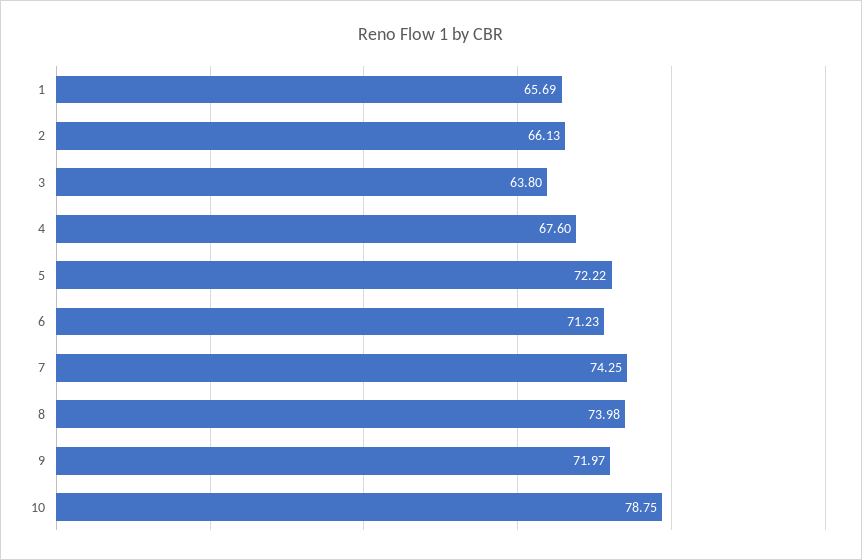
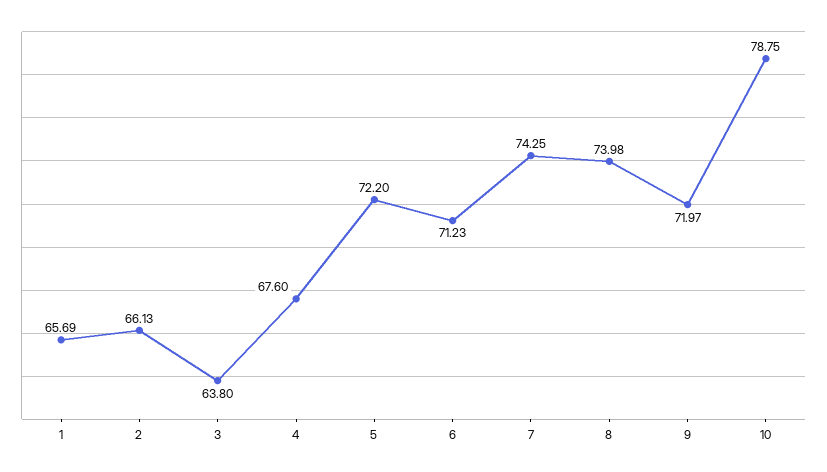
  {
    "1": 65.69,
    "2": 66.13,
    "3": 63.8,
    "4": 67.6,
-   "5": 72.22,
+   "5": 72.2,
    "6": 71.23,
    "7": 74.25,
    "8": 73.98,
    "9": 71.97,
    "10": 78.75
  }

